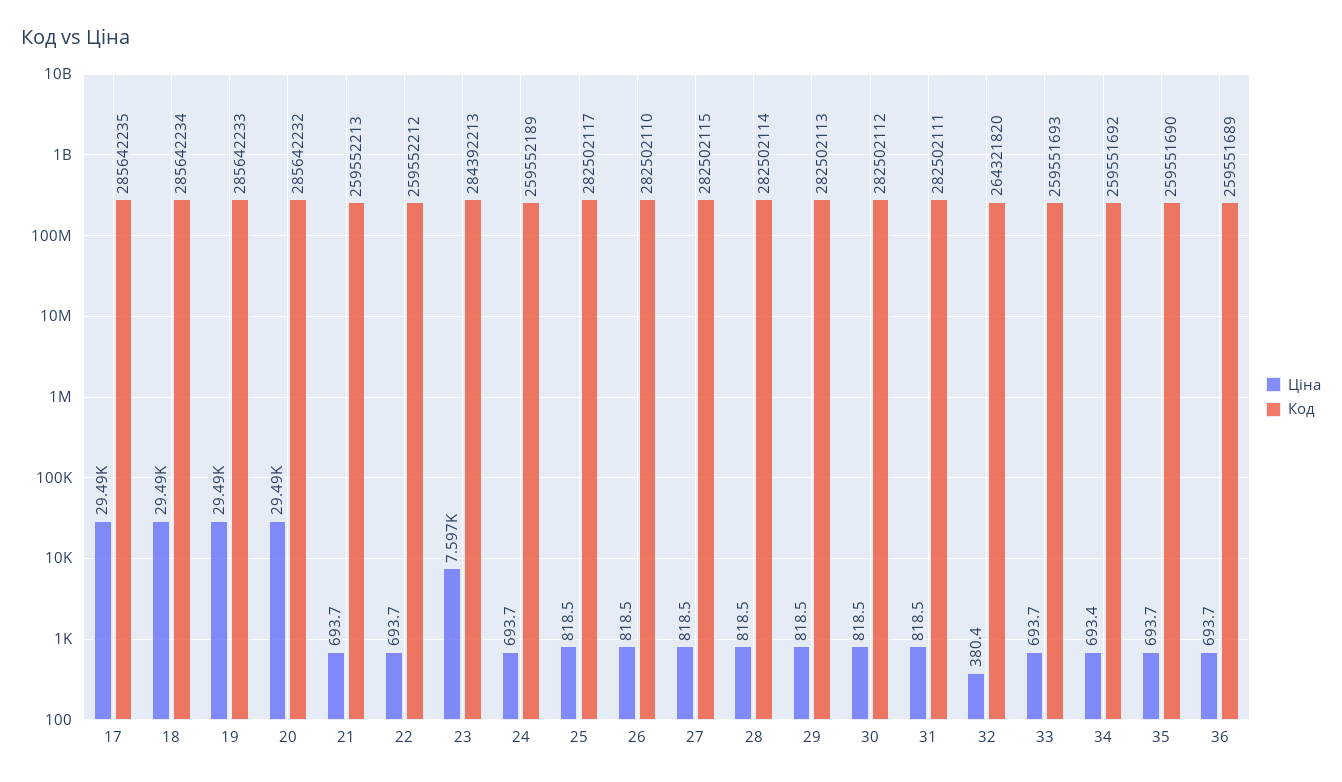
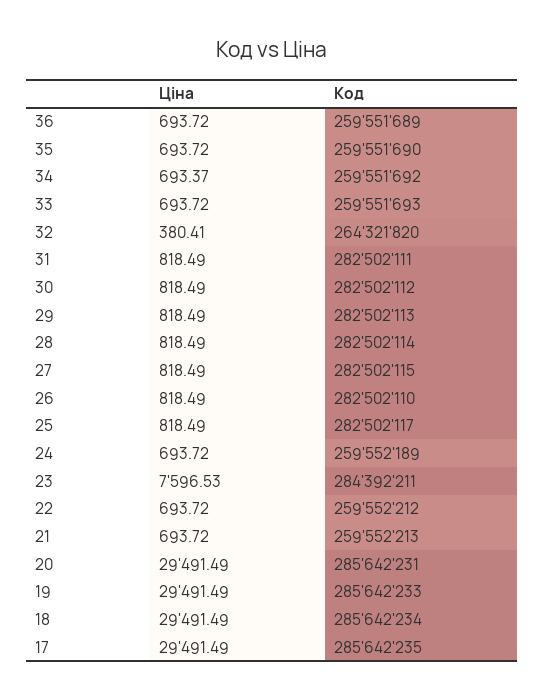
  {
    "Ціна": {
      "17": 29491.49,
      "18": 29491.49,
      "19": 29491.49,
      "20": 29491.49,
      "21": 693.72,
      "22": 693.72,
      "23": 7596.53,
      "24": 693.72,
      "25": 818.49,
      "26": 818.49,
      "27": 818.49,
      "28": 818.49,
      "29": 818.49,
      "30": 818.49,
      "31": 818.49,
      "32": 380.41,
      "33": 693.72,
      "34": 693.37,
      "35": 693.72,
      "36": 693.72
    },
    "Код": {
      "17": 285642235,
      "18": 285642234,
      "19": 285642233,
-     "20": 285642232,
+     "20": 285642231,
      "21": 259552213,
      "22": 259552212,
-     "23": 284392213,
+     "23": 284392211,
      "24": 259552189,
      "25": 282502117,
      "26": 282502110,
      "27": 282502115,
      "28": 282502114,
      "29": 282502113,
      "30": 282502112,
      "31": 282502111,
      "32": 264321820,
      "33": 259551693,
      "34": 259551692,
      "35": 259551690,
      "36": 259551689
    }
  }

